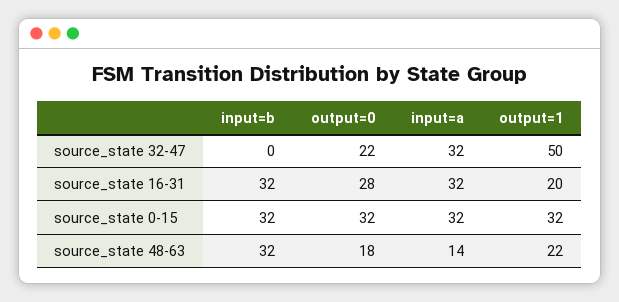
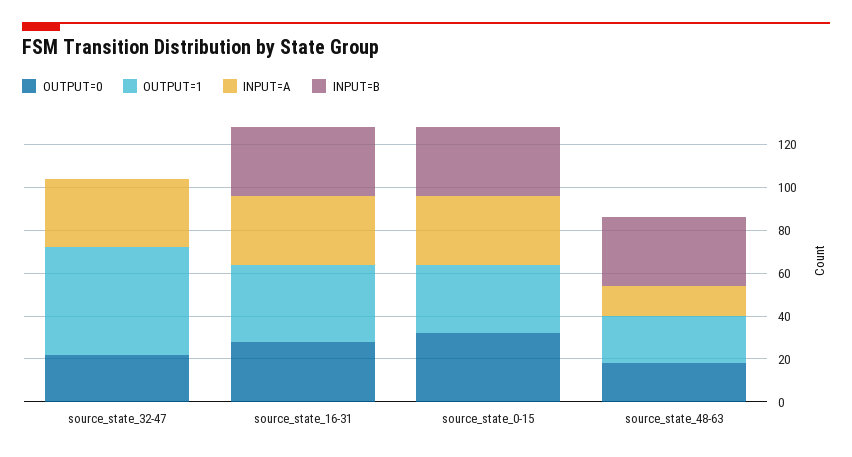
  {
    "input=b": {
      "source_state 32-47": 0,
      "source_state 16-31": 32,
      "source_state 0-15": 32,
      "source_state 48-63": 32
    },
    "output=0": {
      "source_state 32-47": 22,
      "source_state 16-31": 28,
      "source_state 0-15": 32,
      "source_state 48-63": 18
    },
    "input=a": {
      "source_state 32-47": 32,
      "source_state 16-31": 32,
      "source_state 0-15": 32,
      "source_state 48-63": 14
    },
    "output=1": {
      "source_state 32-47": 50,
-     "source_state 16-31": 20,
+     "source_state 16-31": 35,
      "source_state 0-15": 32,
      "source_state 48-63": 22
    }
  }

